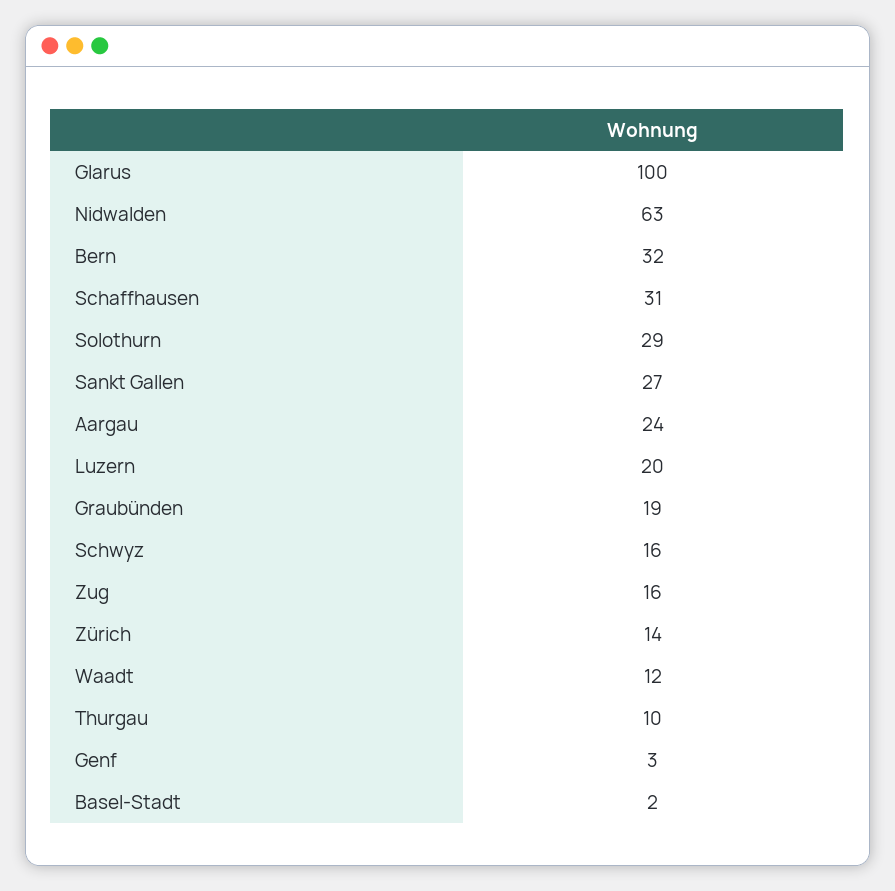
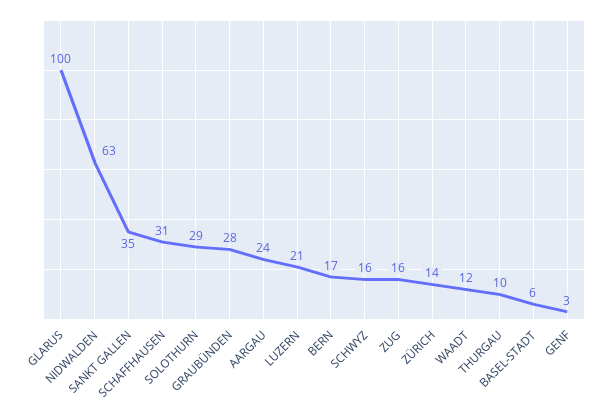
  {
    "Glarus": 100,
    "Nidwalden": 63,
-   "Bern": 32,
+   "Bern": 17,
    "Schaffhausen": 31,
    "Solothurn": 29,
-   "Sankt Gallen": 27,
+   "Sankt Gallen": 35,
    "Aargau": 24,
-   "Luzern": 20,
+   "Luzern": 21,
-   "Graubünden": 19,
+   "Graubünden": 28,
    "Schwyz": 16,
    "Zug": 16,
    "Zürich": 14,
    "Waadt": 12,
    "Thurgau": 10,
    "Genf": 3,
-   "Basel-Stadt": 2
+   "Basel-Stadt": 6
  }

